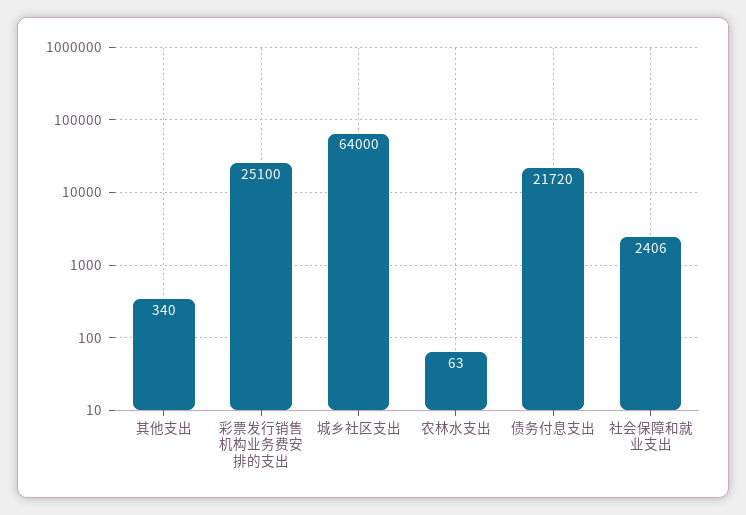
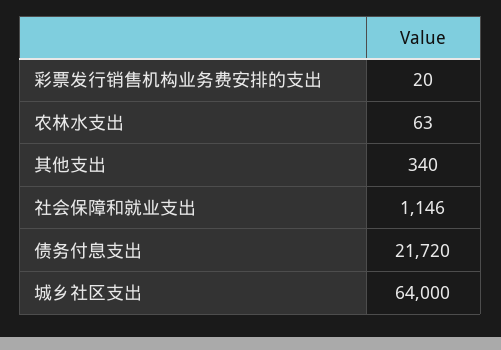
  {
    "其他支出": 340,
-   "彩票发行销售机构业务费安排的支出": 25100,
+   "彩票发行销售机构业务费安排的支出": 20,
    "城乡社区支出": 64000,
    "农林水支出": 63,
    "债务付息支出": 21720,
-   "社会保障和就业支出": 2406
+   "社会保障和就业支出": 1146
  }

